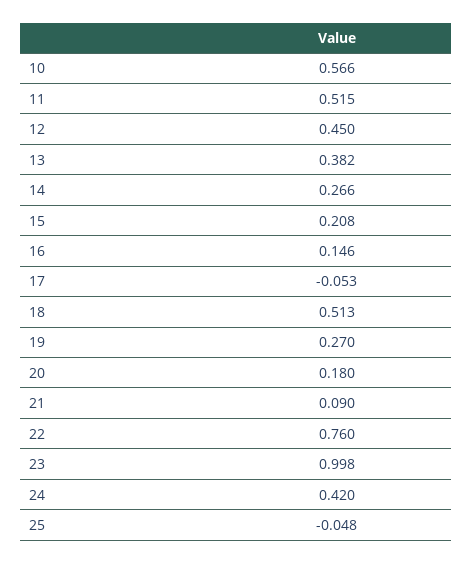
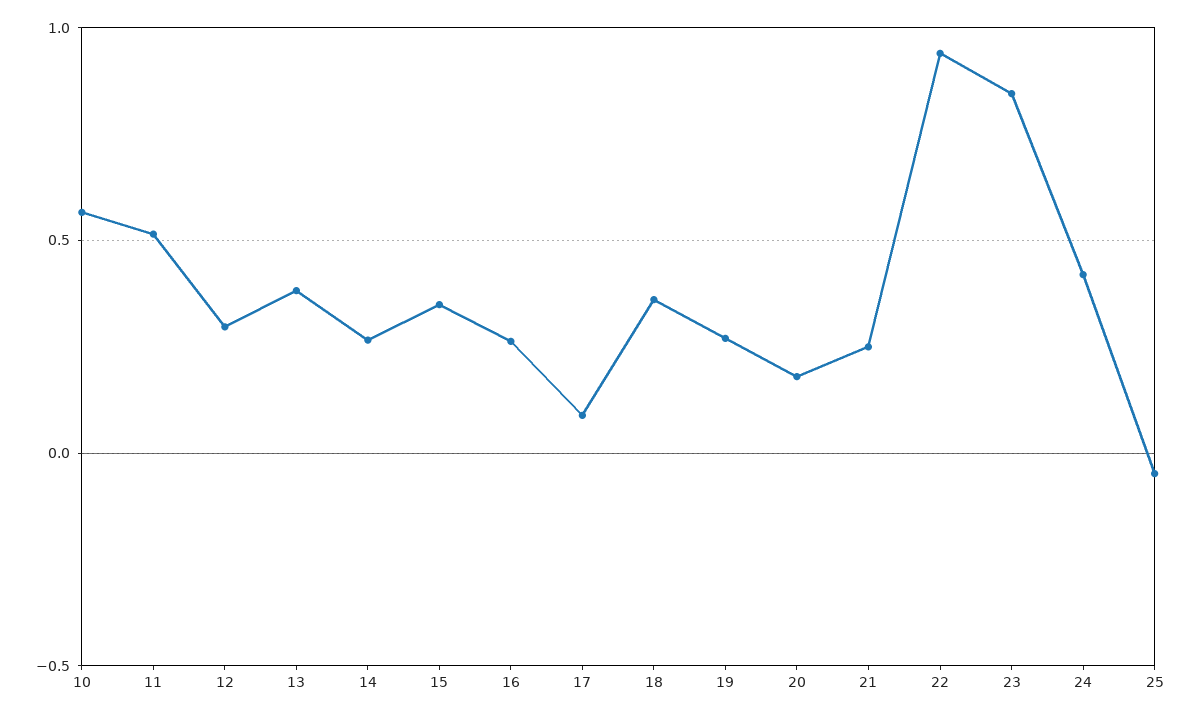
  {
    "10": 0.566,
    "11": 0.515,
-   "12": 0.45,
+   "12": 0.3,
    "13": 0.382,
    "14": 0.266,
-   "15": 0.208,
+   "15": 0.35,
-   "16": 0.146,
+   "16": 0.25,
-   "17": -0.053,
+   "17": 0.1,
-   "18": 0.513,
+   "18": 0.35,
    "19": 0.27,
    "20": 0.18,
-   "21": 0.09,
+   "21": 0.25,
-   "22": 0.76,
+   "22": 0.95,
-   "23": 0.998,
+   "23": 0.85,
    "24": 0.42,
    "25": -0.048
  }

